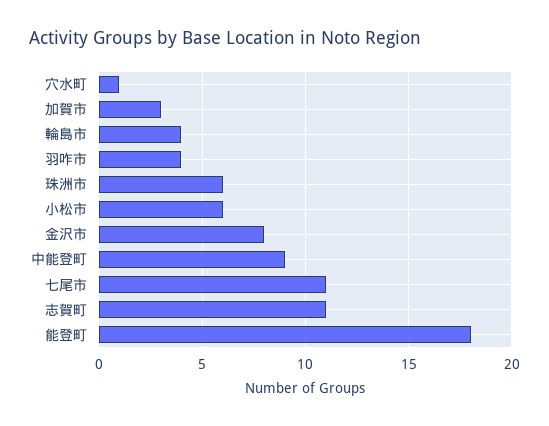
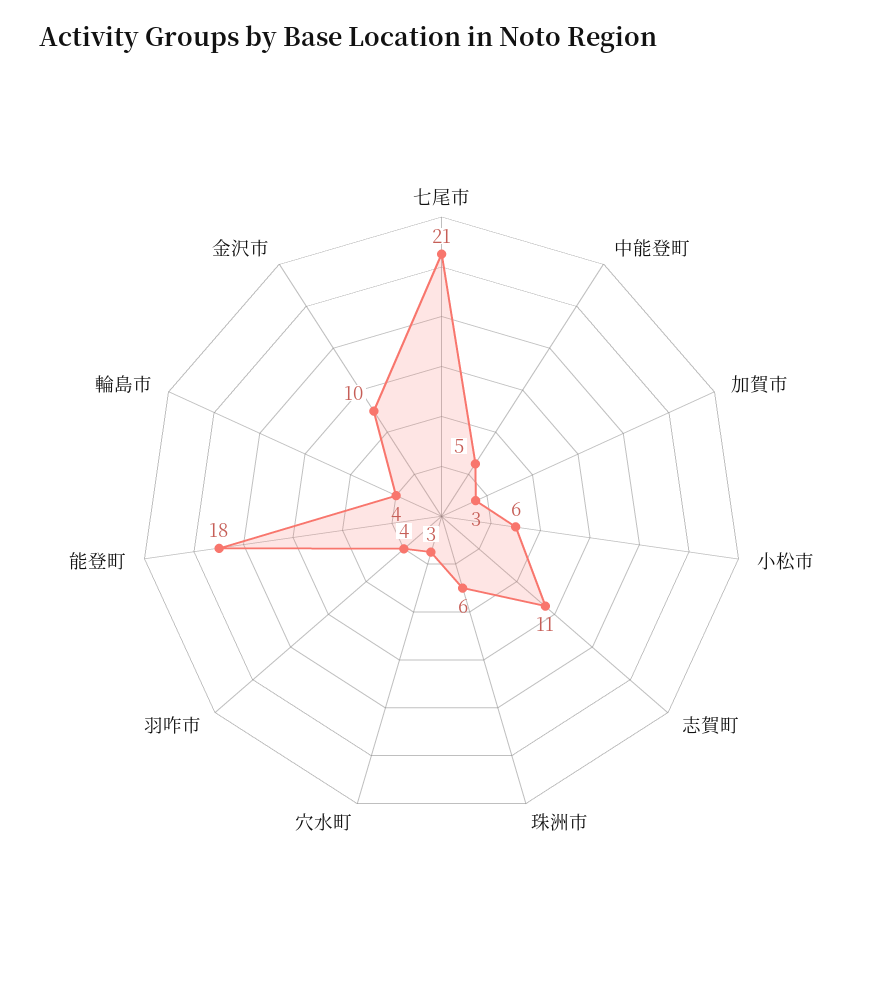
  {
-   "穴水町": 1,
+   "穴水町": 3,
    "加賀市": 3,
    "輪島市": 4,
    "羽咋市": 4,
    "珠洲市": 6,
    "小松市": 6,
-   "金沢市": 8,
+   "金沢市": 10,
-   "中能登町": 9,
+   "中能登町": 5,
-   "七尾市": 11,
+   "七尾市": 21,
    "志賀町": 11,
    "能登町": 18
  }

